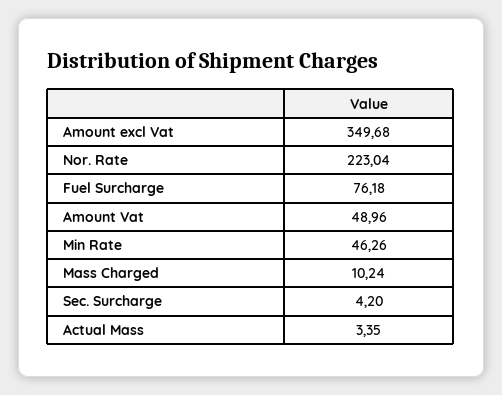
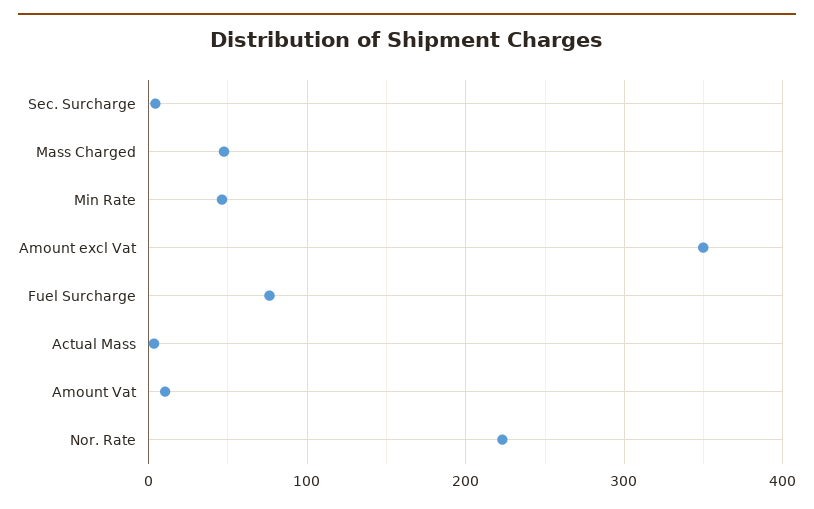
  {
    "Amount excl Vat": 349.68,
    "Nor. Rate": 223.04,
    "Fuel Surcharge": 76.18,
-   "Amount Vat": 48.96,
+   "Amount Vat": 10,
    "Min Rate": 46.26,
-   "Mass Charged": 10.24,
+   "Mass Charged": 50,
    "Sec. Surcharge": 4.2,
    "Actual Mass": 3.35
  }

